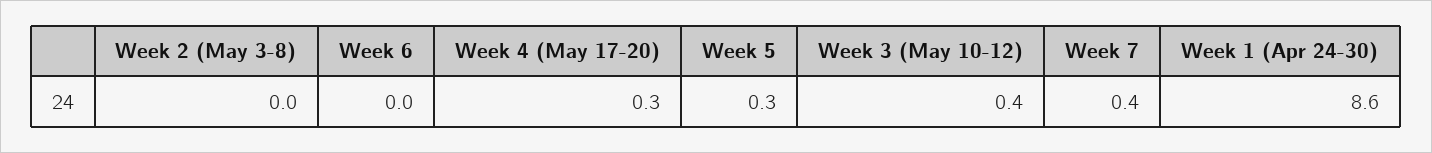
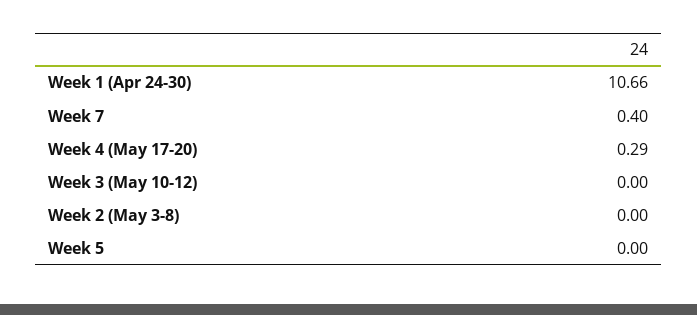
  {
    "Week 2 (May 3-8)": 0,
-   "Week 6": 0,
    "Week 4 (May 17-20)": 0.29,
-   "Week 5": 0.3,
+   "Week 5": 0,
-   "Week 3 (May 10-12)": 0.4,
+   "Week 3 (May 10-12)": 0,
    "Week 7": 0.4,
-   "Week 1 (Apr 24-30)": 8.6
+   "Week 1 (Apr 24-30)": 10.66
  }

